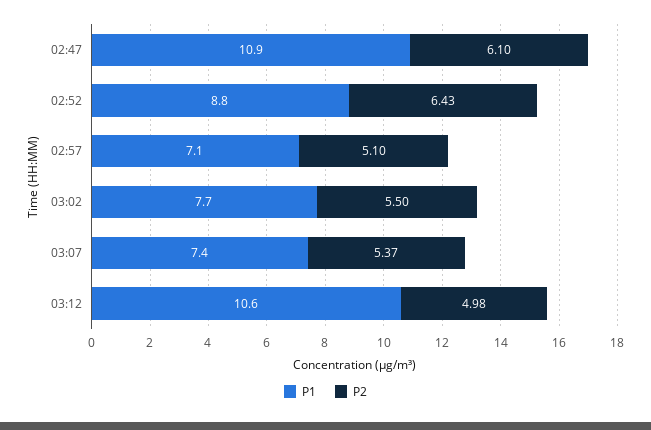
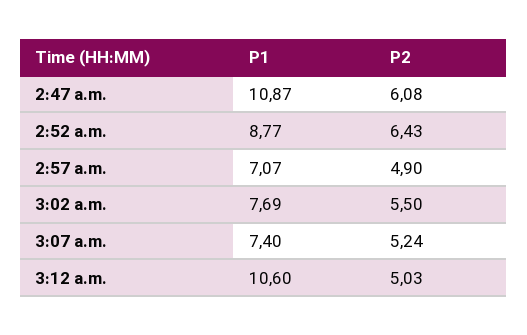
  {
    "P1": {
      "02:47": 10.87,
      "02:52": 8.77,
      "02:57": 7.07,
      "03:02": 7.69,
      "03:07": 7.4,
      "03:12": 10.6
    },
    "P2": {
-     "02:47": 6.1,
+     "02:47": 6.08,
      "02:52": 6.43,
-     "02:57": 5.1,
+     "02:57": 4.9,
      "03:02": 5.5,
-     "03:07": 5.37,
+     "03:07": 5.24,
-     "03:12": 4.98
+     "03:12": 5.03
    }
  }

